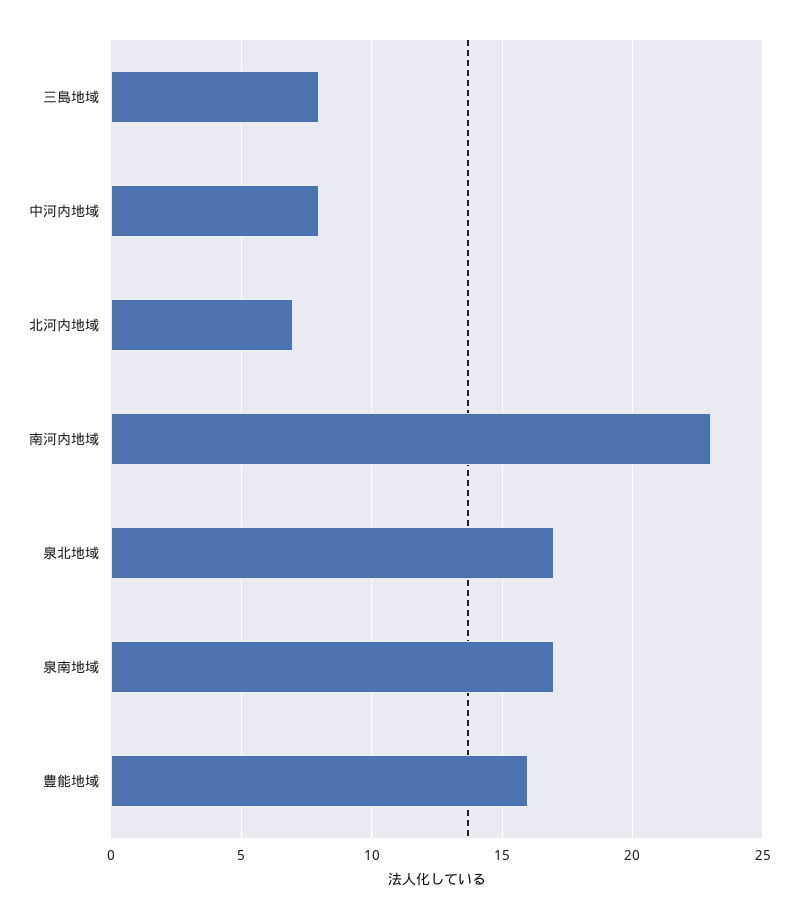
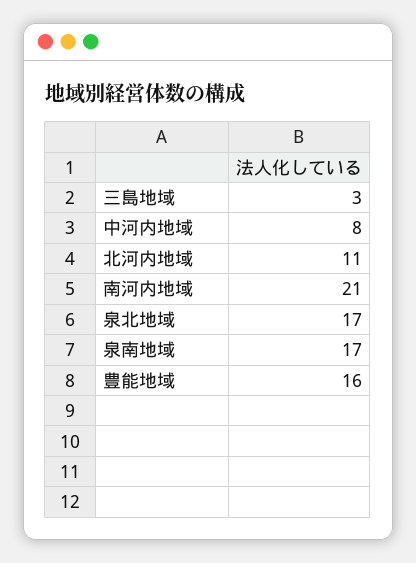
  {
-   "三島地域": 8,
+   "三島地域": 3,
    "中河内地域": 8,
-   "北河内地域": 7,
+   "北河内地域": 11,
-   "南河内地域": 23,
+   "南河内地域": 21,
    "泉北地域": 17,
    "泉南地域": 17,
    "豊能地域": 16
  }

